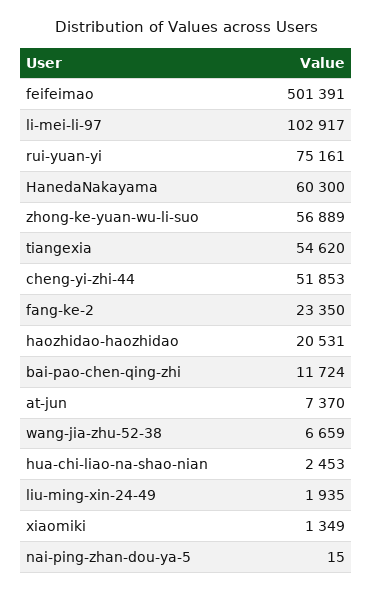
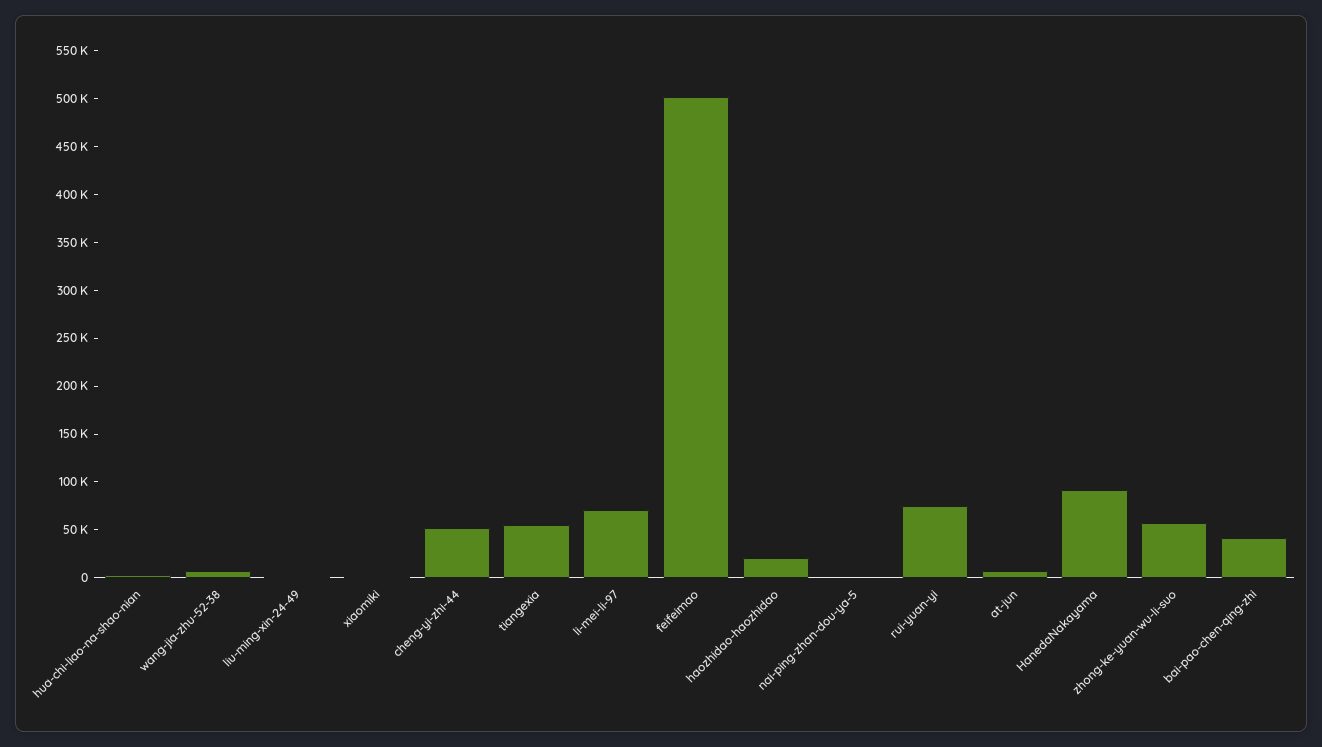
  {
    "feifeimao": 501391,
-   "li-mei-li-97": 102917,
+   "li-mei-li-97": 70000,
    "rui-yuan-yi": 75161,
-   "HanedaNakayama": 60300,
+   "HanedaNakayama": 90000,
    "zhong-ke-yuan-wu-li-suo": 56889,
    "tiangexia": 54620,
    "cheng-yi-zhi-44": 51853,
-   "fang-ke-2": 23350,
    "haozhidao-haozhidao": 20531,
-   "bai-pao-chen-qing-zhi": 11724,
+   "bai-pao-chen-qing-zhi": 40000,
    "at-jun": 7370,
    "wang-jia-zhu-52-38": 6659,
    "hua-chi-liao-na-shao-nian": 2453,
    "liu-ming-xin-24-49": 1935,
    "xiaomiki": 1349,
    "nai-ping-zhan-dou-ya-5": 15
  }

